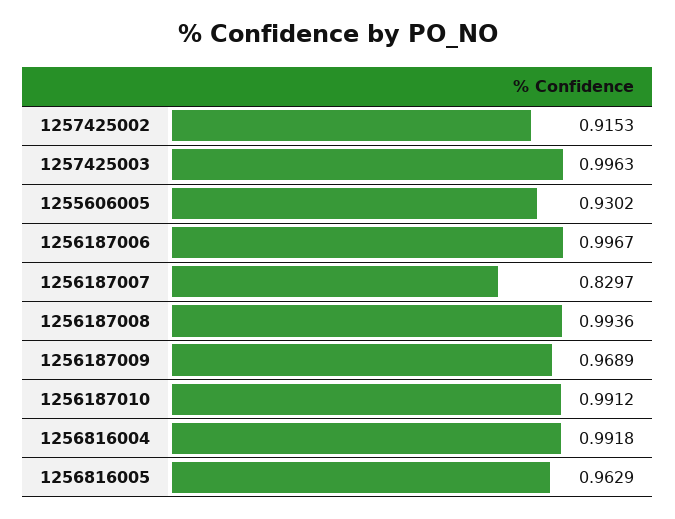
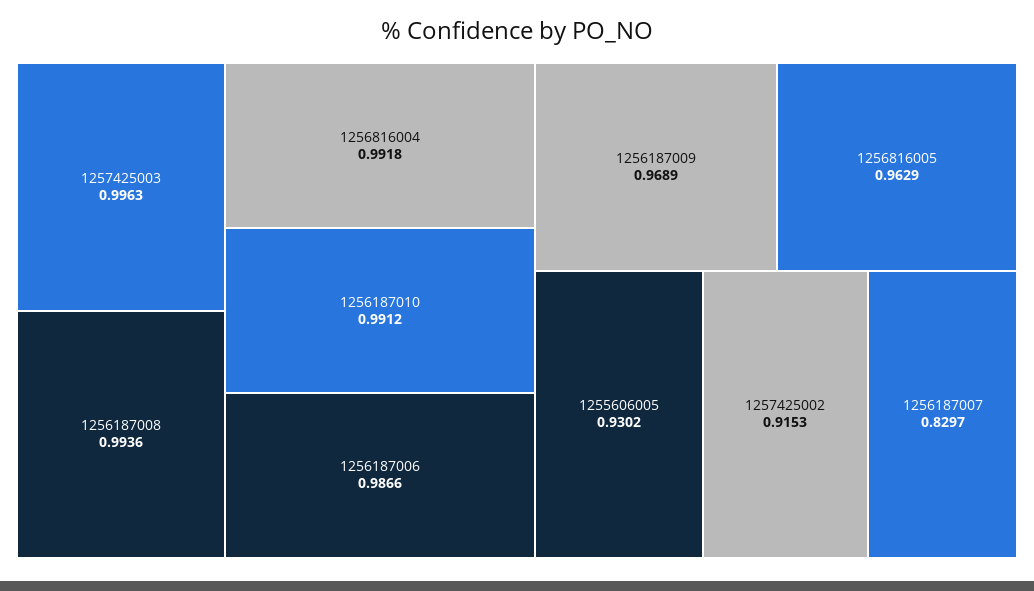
  {
    "1257425002": 0.9153,
    "1257425003": 0.9963,
    "1255606005": 0.9302,
-   "1256187006": 0.9967,
+   "1256187006": 0.9866,
    "1256187007": 0.8297,
    "1256187008": 0.9936,
    "1256187009": 0.9689,
    "1256187010": 0.9912,
    "1256816004": 0.9918,
    "1256816005": 0.9629
  }

